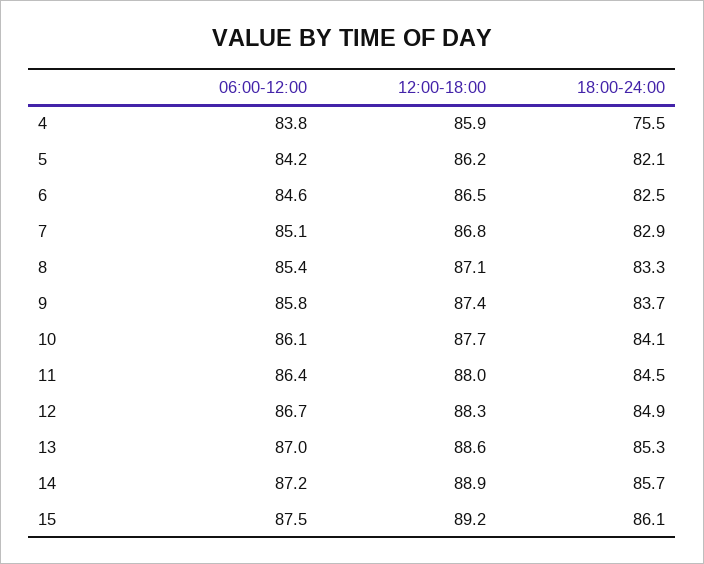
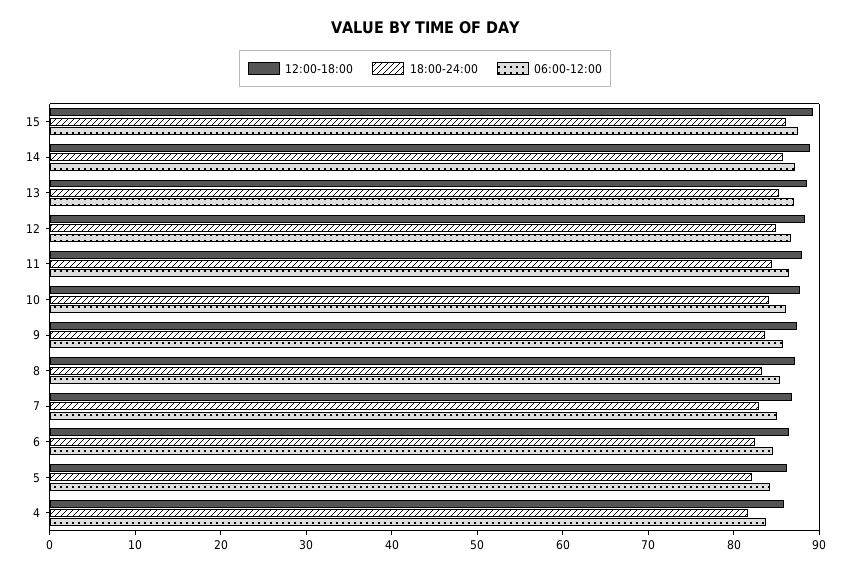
  {
    "06:00-12:00": {
      "4": 83.8,
      "5": 84.2,
      "6": 84.6,
      "7": 85.1,
      "8": 85.4,
      "9": 85.8,
      "10": 86.1,
      "11": 86.4,
      "12": 86.7,
      "13": 87,
      "14": 87.2,
      "15": 87.5
    },
    "12:00-18:00": {
      "4": 85.9,
      "5": 86.2,
      "6": 86.5,
      "7": 86.8,
      "8": 87.1,
      "9": 87.4,
      "10": 87.7,
      "11": 88,
      "12": 88.3,
      "13": 88.6,
      "14": 88.9,
      "15": 89.2
    },
    "18:00-24:00": {
-     "4": 75.5,
+     "4": 82,
      "5": 82.1,
      "6": 82.5,
      "7": 82.9,
      "8": 83.3,
      "9": 83.7,
      "10": 84.1,
      "11": 84.5,
      "12": 84.9,
      "13": 85.3,
      "14": 85.7,
      "15": 86.1
    }
  }

